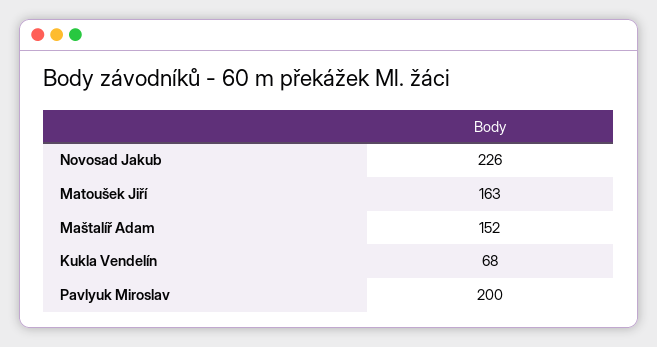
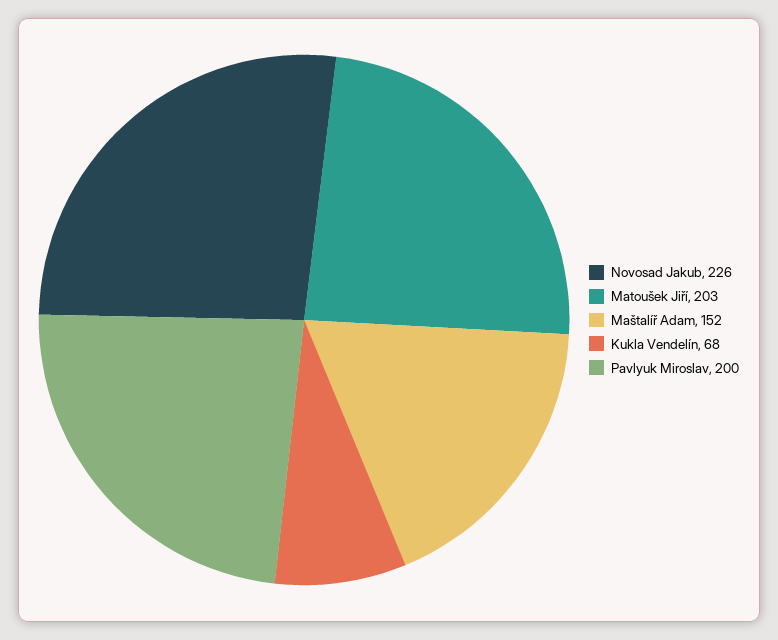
  {
    "Novosad Jakub": 226,
-   "Matoušek Jiří": 163,
+   "Matoušek Jiří": 203,
    "Maštalíř Adam": 152,
    "Kukla Vendelín": 68,
    "Pavlyuk Miroslav": 200
  }

